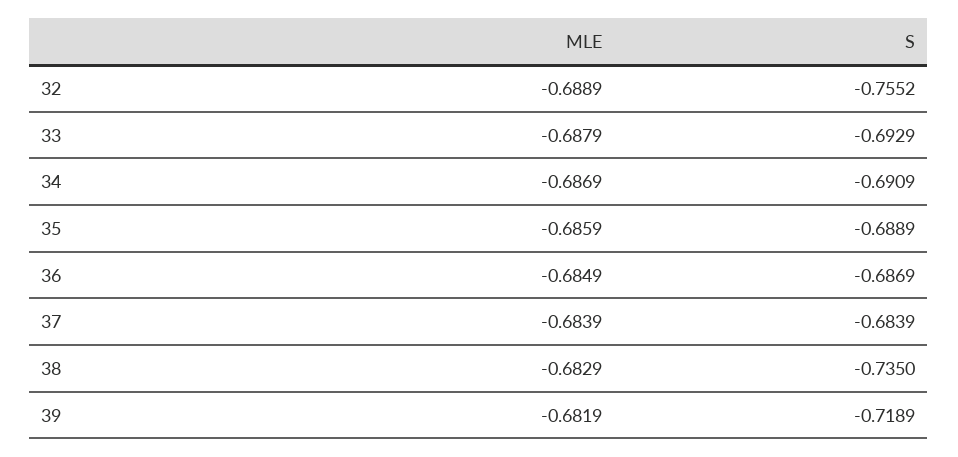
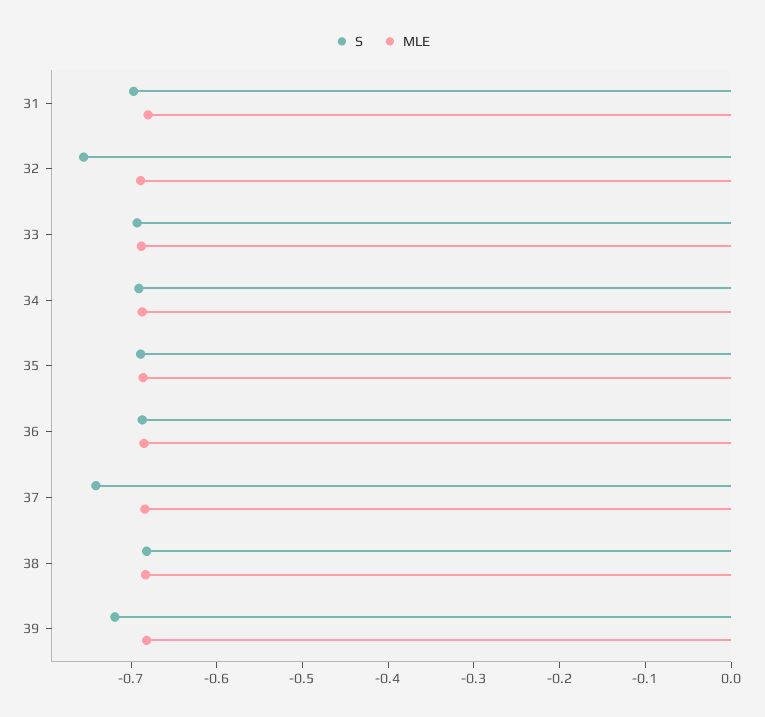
  {
    "MLE": {
      "32": -0.6889,
      "33": -0.6879,
      "34": -0.6869,
      "35": -0.6859,
      "36": -0.6849,
      "37": -0.6839,
      "38": -0.6829,
-     "39": -0.6819
+     "39": -0.6819,
+     "31": -0.68
    },
    "S": {
      "32": -0.7552,
      "33": -0.6929,
      "34": -0.6909,
      "35": -0.6889,
      "36": -0.6869,
-     "37": -0.6839,
+     "37": -0.74,
-     "38": -0.735,
+     "38": -0.68,
-     "39": -0.7189
+     "39": -0.7189,
+     "31": -0.7
    }
  }

